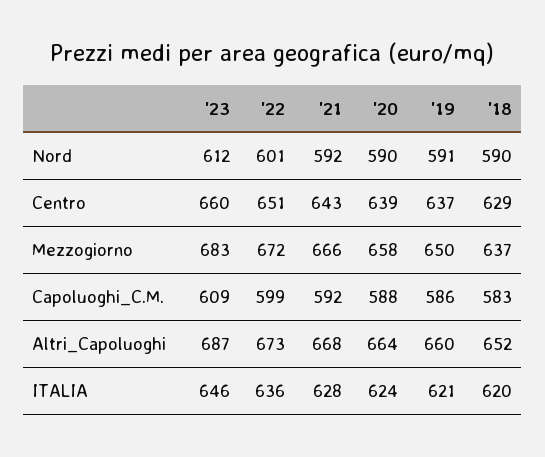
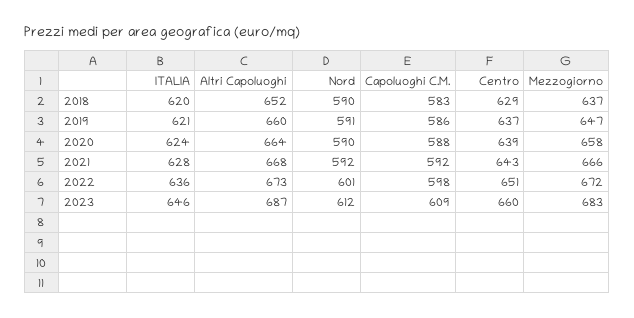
  {
    "'23": {
      "Nord": 612,
      "Centro": 660,
      "Mezzogiorno": 683,
      "Capoluoghi_C.M.": 609,
      "Altri_Capoluoghi": 687,
      "ITALIA": 646
    },
    "'22": {
      "Nord": 601,
      "Centro": 651,
      "Mezzogiorno": 672,
-     "Capoluoghi_C.M.": 599,
+     "Capoluoghi_C.M.": 598,
      "Altri_Capoluoghi": 673,
      "ITALIA": 636
    },
    "'21": {
      "Nord": 592,
      "Centro": 643,
      "Mezzogiorno": 666,
      "Capoluoghi_C.M.": 592,
      "Altri_Capoluoghi": 668,
      "ITALIA": 628
    },
    "'20": {
      "Nord": 590,
      "Centro": 639,
      "Mezzogiorno": 658,
      "Capoluoghi_C.M.": 588,
      "Altri_Capoluoghi": 664,
      "ITALIA": 624
    },
    "'19": {
      "Nord": 591,
      "Centro": 637,
-     "Mezzogiorno": 650,
+     "Mezzogiorno": 647,
      "Capoluoghi_C.M.": 586,
      "Altri_Capoluoghi": 660,
      "ITALIA": 621
    },
    "'18": {
      "Nord": 590,
      "Centro": 629,
      "Mezzogiorno": 637,
      "Capoluoghi_C.M.": 583,
      "Altri_Capoluoghi": 652,
      "ITALIA": 620
    }
  }

